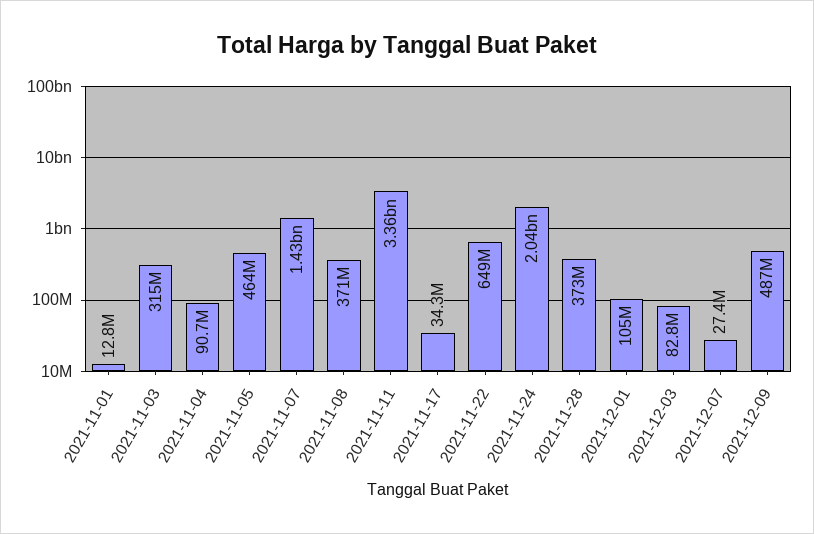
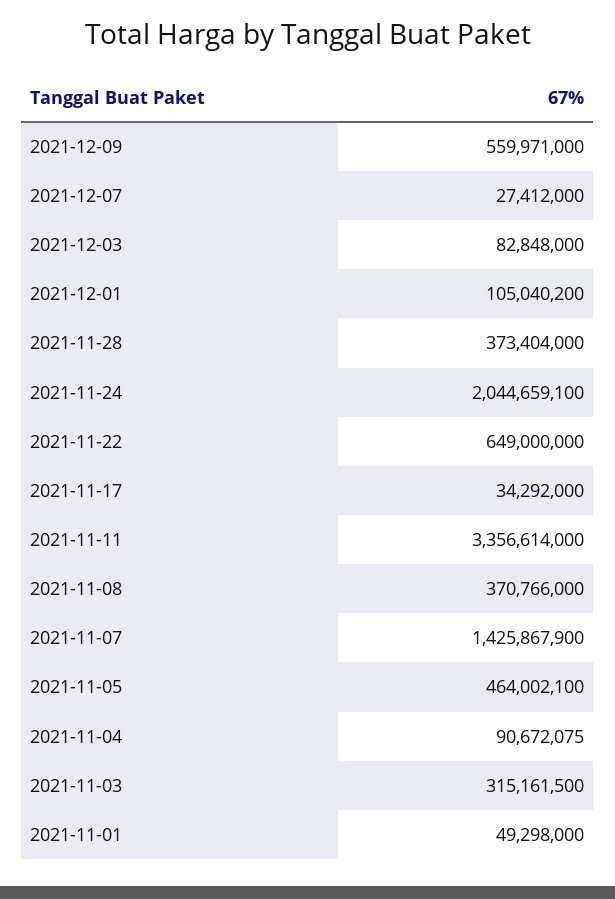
  {
-   "2021-11-01": 12800000,
+   "2021-11-01": 49298000,
    "2021-11-03": 315161500,
    "2021-11-04": 90672075,
    "2021-11-05": 464002100,
    "2021-11-07": 1425867900,
    "2021-11-08": 370766000,
    "2021-11-11": 3356614000,
    "2021-11-17": 34292000,
    "2021-11-22": 649000000,
    "2021-11-24": 2044659100,
    "2021-11-28": 373404000,
    "2021-12-01": 105040200,
    "2021-12-03": 82848000,
    "2021-12-07": 27412000,
-   "2021-12-09": 487000000
+   "2021-12-09": 559971000
  }

